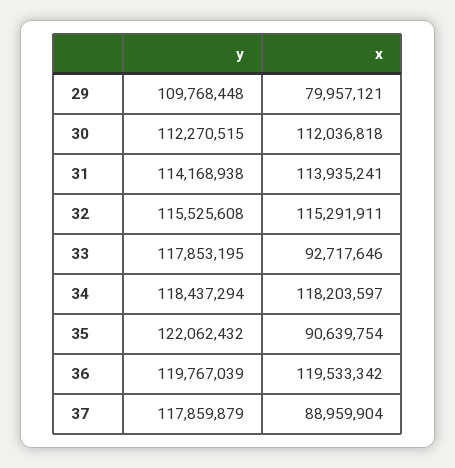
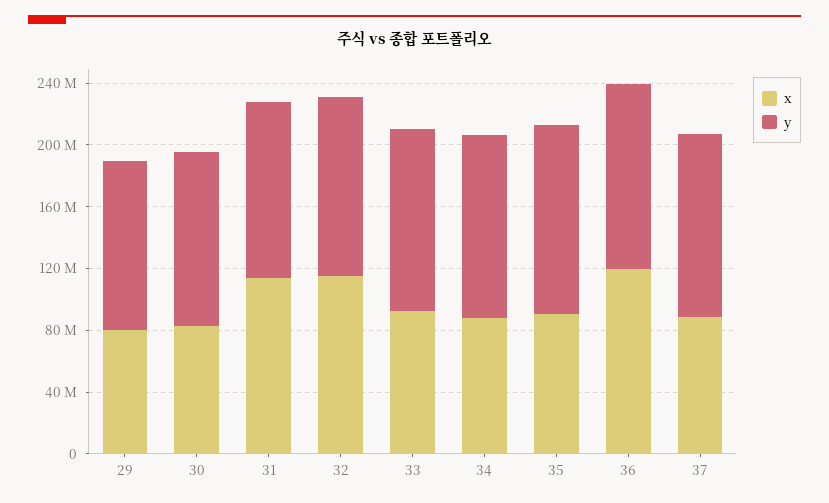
  {
    "y": {
      "29": 109768448,
      "30": 112270515,
      "31": 114168938,
      "32": 115525608,
      "33": 117853195,
      "34": 118437294,
      "35": 122062432,
      "36": 119767039,
      "37": 117859879
    },
    "x": {
      "29": 79957121,
-     "30": 112036818,
+     "30": 80000000,
      "31": 113935241,
      "32": 115291911,
      "33": 92717646,
-     "34": 118203597,
+     "34": 90000000,
      "35": 90639754,
      "36": 119533342,
      "37": 88959904
    }
  }

